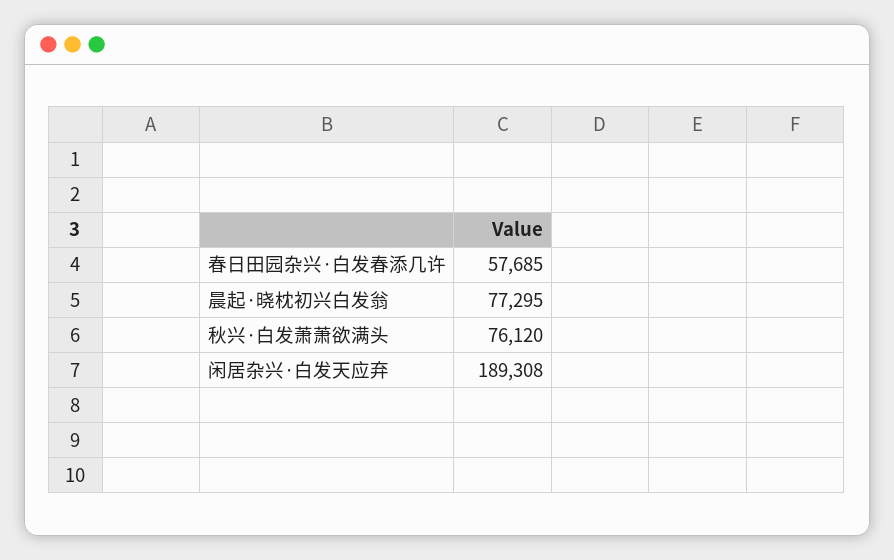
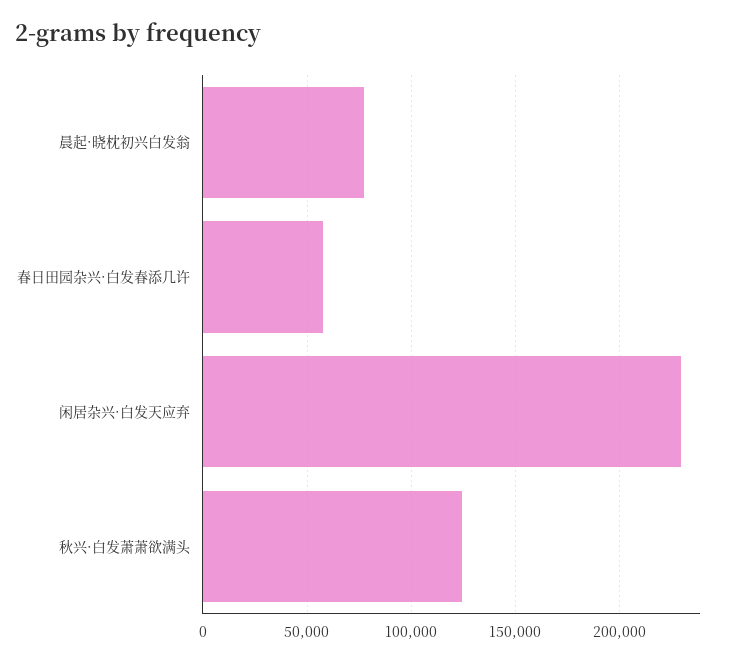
  {
    "春日田园杂兴·白发春添几许": 57685,
    "晨起·晓枕初兴白发翁": 77295,
-   "秋兴·白发萧萧欲满头": 76120,
+   "秋兴·白发萧萧欲满头": 125000,
-   "闲居杂兴·白发天应弃": 189308
+   "闲居杂兴·白发天应弃": 230000
  }

